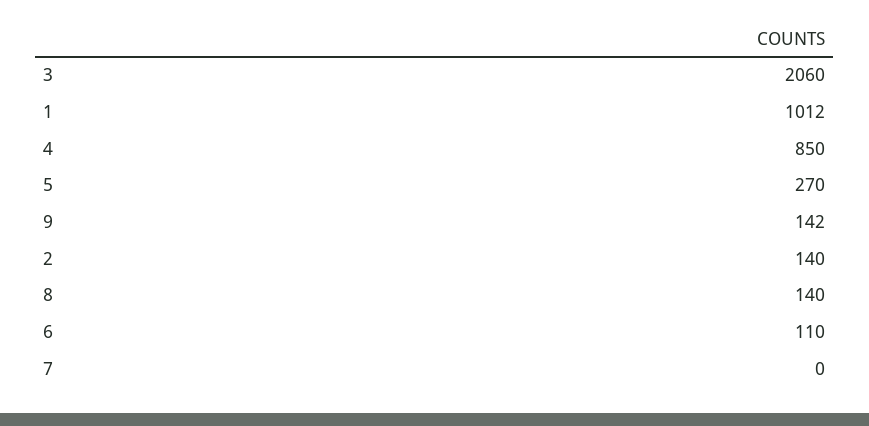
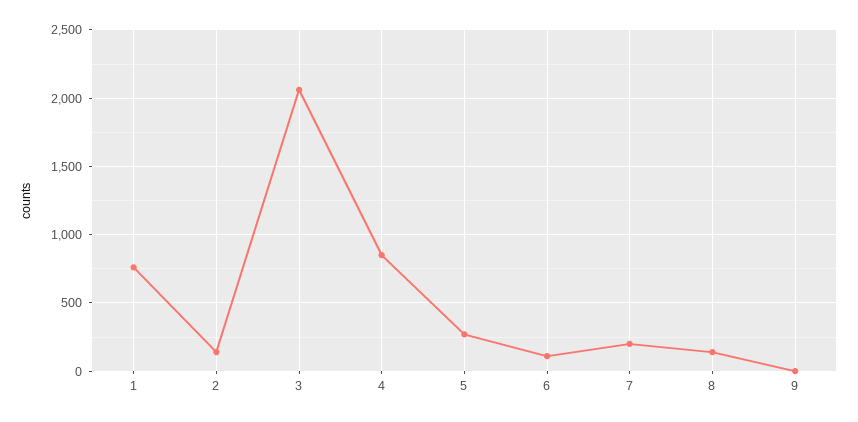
  {
    "3": 2060,
-   "1": 1012,
+   "1": 750,
    "4": 850,
    "5": 270,
-   "9": 142,
+   "9": 0,
    "2": 140,
    "8": 140,
    "6": 110,
-   "7": 0
+   "7": 200
  }

